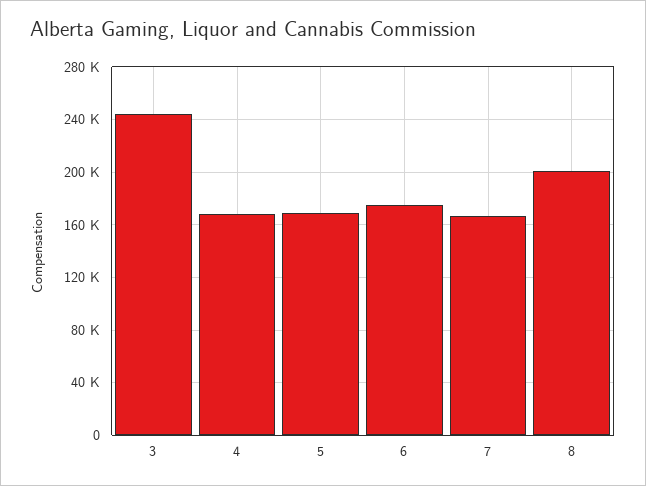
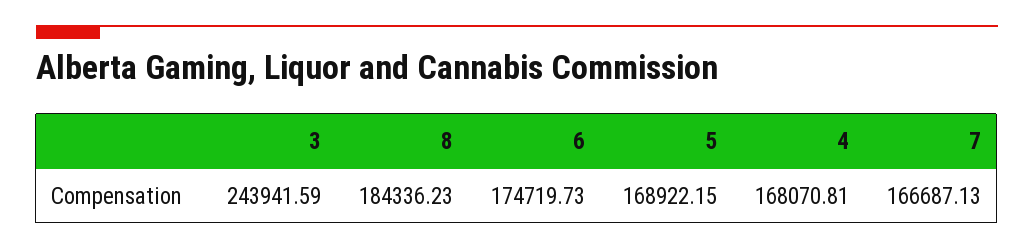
  {
    "3": 243941.59,
    "4": 168070.81,
    "5": 168922.15,
    "6": 174719.73,
    "7": 166687.13,
-   "8": 200000
+   "8": 184336.23
  }

